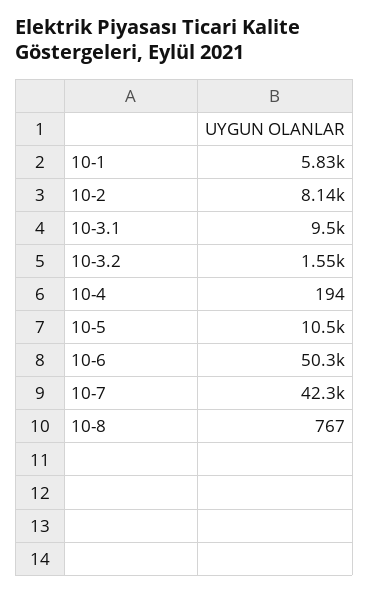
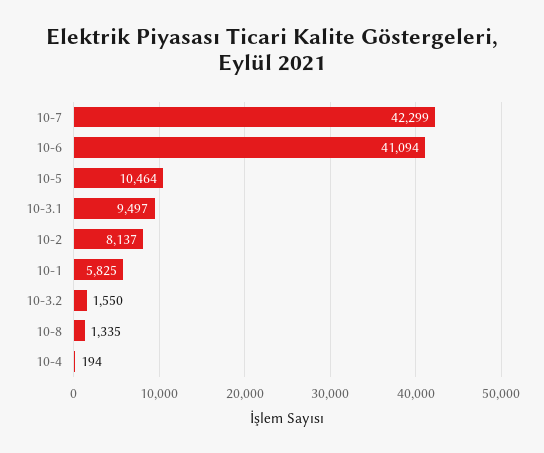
  {
    "10-1": 5825,
    "10-2": 8137,
    "10-3.1": 9497,
    "10-3.2": 1550,
    "10-4": 194,
    "10-5": 10464,
-   "10-6": 50300,
+   "10-6": 41094,
    "10-7": 42299,
-   "10-8": 767
+   "10-8": 1335
  }

